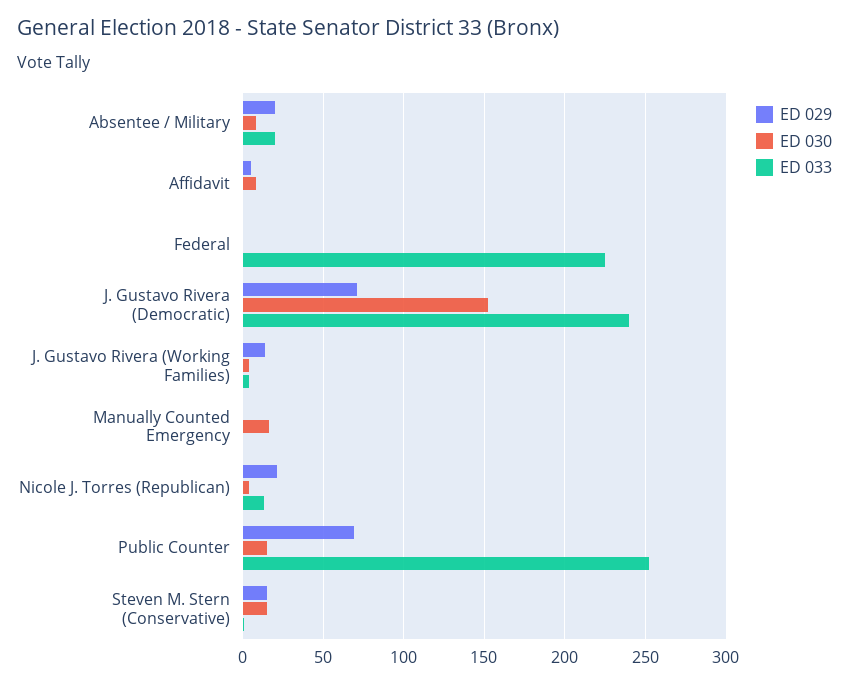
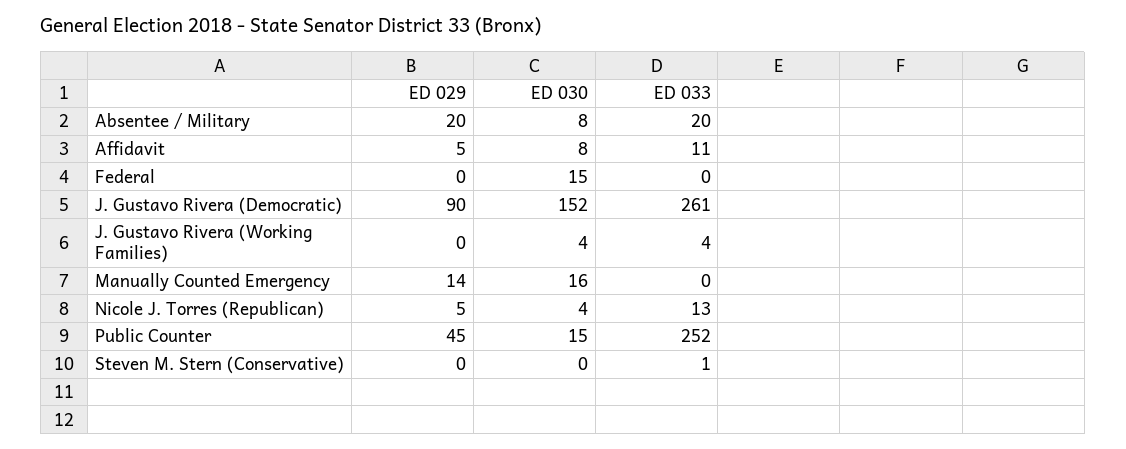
  {
    "ED 029": {
      "Absentee / Military": 20,
      "Affidavit": 5,
      "Federal": 0,
-     "J. Gustavo Rivera (Democratic)": 70,
+     "J. Gustavo Rivera (Democratic)": 90,
-     "J. Gustavo Rivera (Working Families)": 15,
+     "J. Gustavo Rivera (Working Families)": 0,
-     "Manually Counted Emergency": 0,
+     "Manually Counted Emergency": 14,
-     "Nicole J. Torres (Republican)": 20,
+     "Nicole J. Torres (Republican)": 5,
-     "Public Counter": 70,
+     "Public Counter": 45,
-     "Steven M. Stern (Conservative)": 15
+     "Steven M. Stern (Conservative)": 0
    },
    "ED 030": {
      "Absentee / Military": 8,
      "Affidavit": 8,
-     "Federal": 0,
+     "Federal": 15,
      "J. Gustavo Rivera (Democratic)": 152,
      "J. Gustavo Rivera (Working Families)": 4,
      "Manually Counted Emergency": 16,
      "Nicole J. Torres (Republican)": 4,
      "Public Counter": 15,
-     "Steven M. Stern (Conservative)": 15
+     "Steven M. Stern (Conservative)": 0
    },
    "ED 033": {
      "Absentee / Military": 20,
-     "Affidavit": 0,
+     "Affidavit": 11,
-     "Federal": 225,
+     "Federal": 0,
-     "J. Gustavo Rivera (Democratic)": 240,
+     "J. Gustavo Rivera (Democratic)": 261,
      "J. Gustavo Rivera (Working Families)": 4,
      "Manually Counted Emergency": 0,
      "Nicole J. Torres (Republican)": 13,
      "Public Counter": 252,
      "Steven M. Stern (Conservative)": 1
    }
  }

